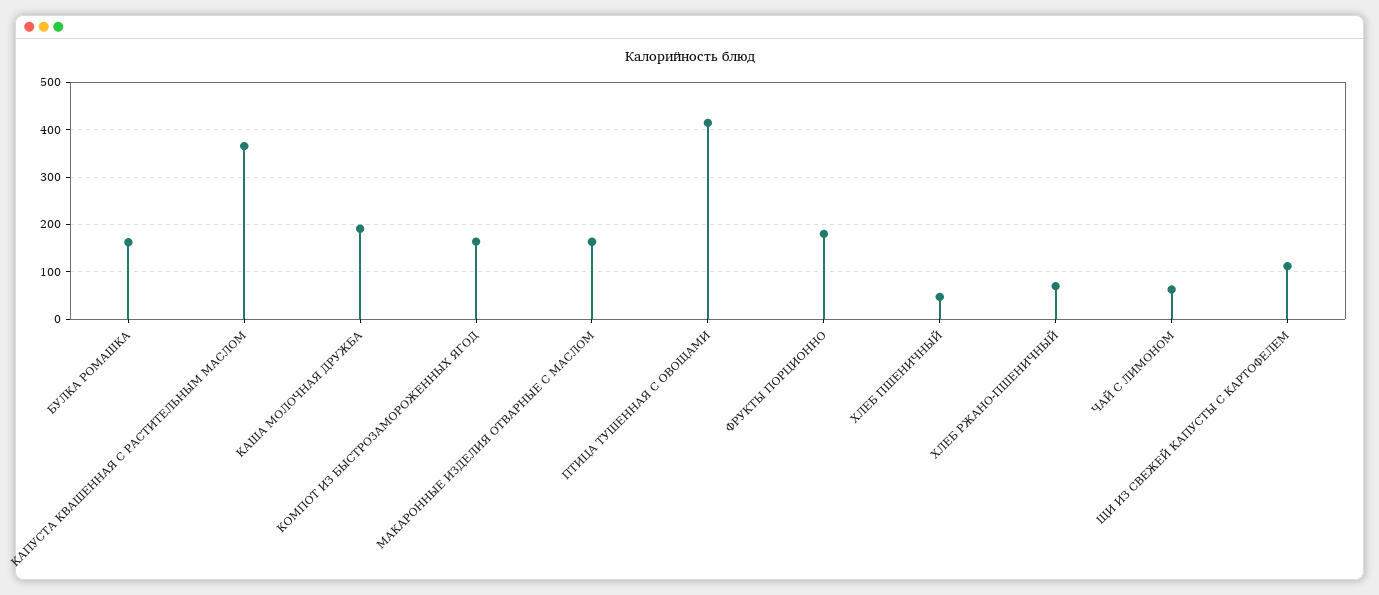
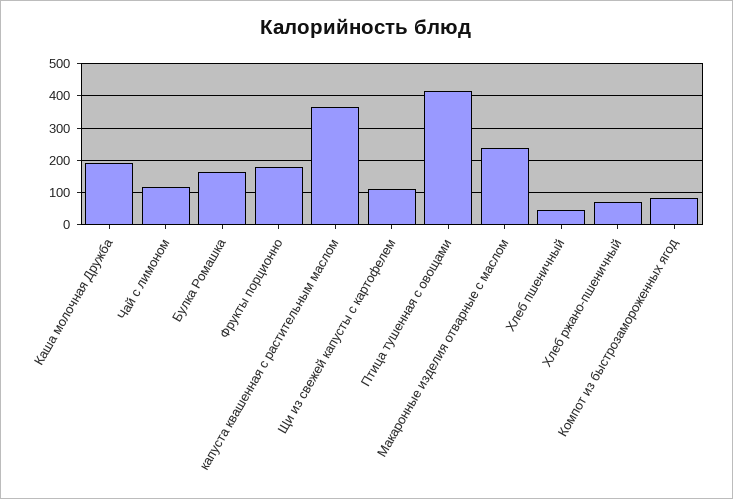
  {
    "БУЛКА РОМАШКА": 160,
    "КАПУСТА КВАШЕННАЯ С РАСТИТЕЛЬНЫМ МАСЛОМ": 360,
    "КАША МОЛОЧНАЯ ДРУЖБА": 200,
-   "КОМПОТ ИЗ БЫСТРОЗАМОРОЖЕННЫХ ЯГОД": 160,
+   "КОМПОТ ИЗ БЫСТРОЗАМОРОЖЕННЫХ ЯГОД": 80,
-   "МАКАРОННЫЕ ИЗДЕЛИЯ ОТВАРНЫЕ С МАСЛОМ": 160,
+   "МАКАРОННЫЕ ИЗДЕЛИЯ ОТВАРНЫЕ С МАСЛОМ": 240,
    "ПТИЦА ТУШЕННАЯ С ОВОЩАМИ": 420,
    "ФРУКТЫ ПОРЦИОННО": 180,
    "ХЛЕБ ПШЕНИЧНЫЙ": 40,
    "ХЛЕБ РЖАНО-ПШЕНИЧНЫЙ": 60,
-   "ЧАЙ С ЛИМОНОМ": 60,
+   "ЧАЙ С ЛИМОНОМ": 120,
    "ЩИ ИЗ СВЕЖЕЙ КАПУСТЫ С КАРТОФЕЛЕМ": 120
  }

